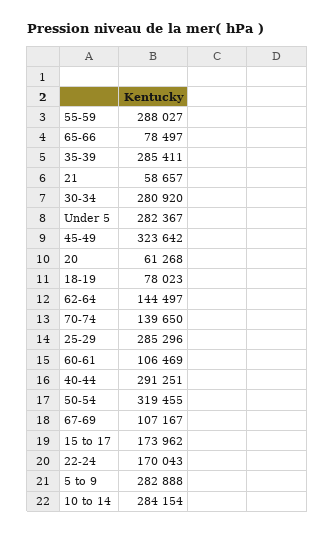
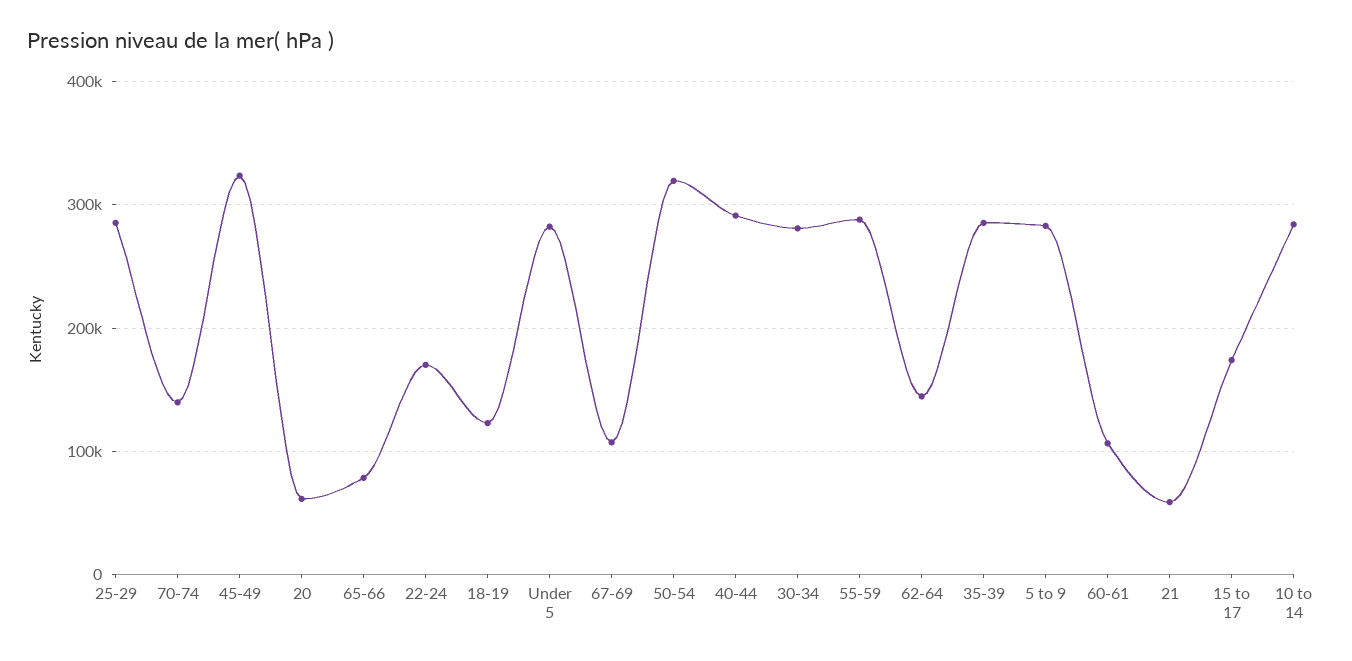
  {
    "55-59": 288027,
    "65-66": 78497,
    "35-39": 285411,
    "21": 58657,
    "30-34": 280920,
    "Under 5": 282367,
    "45-49": 323642,
    "20": 61268,
-   "18-19": 78023,
+   "18-19": 120000,
    "62-64": 144497,
    "70-74": 139650,
    "25-29": 285296,
    "60-61": 106469,
    "40-44": 291251,
    "50-54": 319455,
    "67-69": 107167,
    "15 to 17": 173962,
    "22-24": 170043,
    "5 to 9": 282888,
    "10 to 14": 284154
  }

